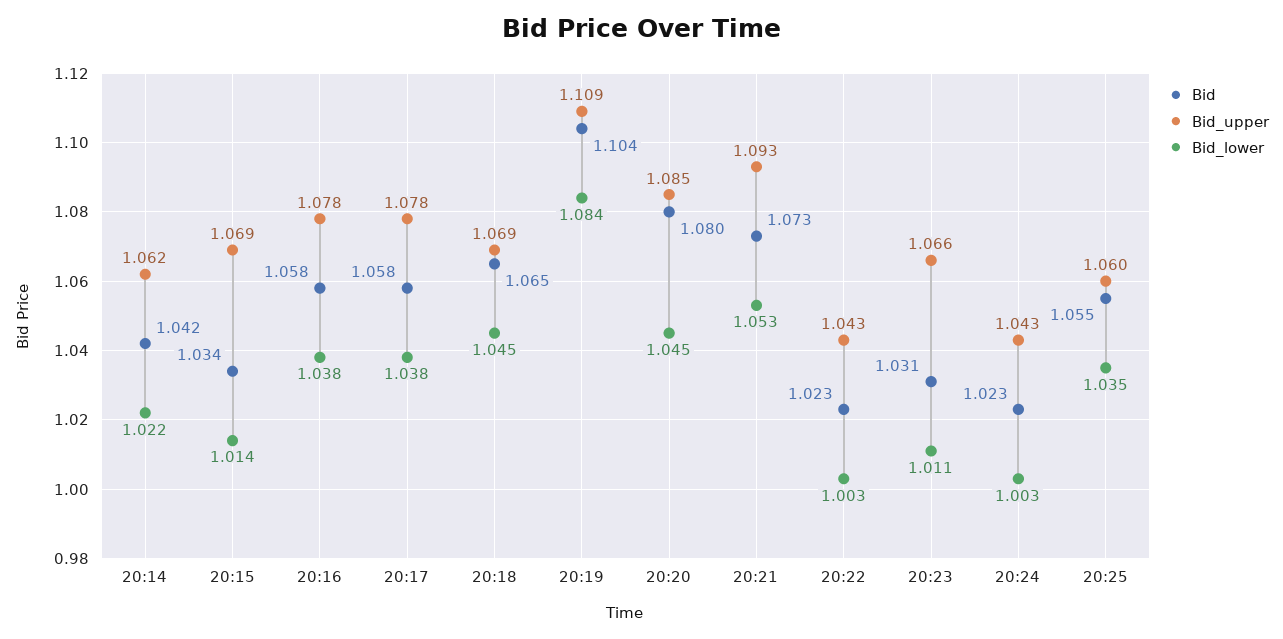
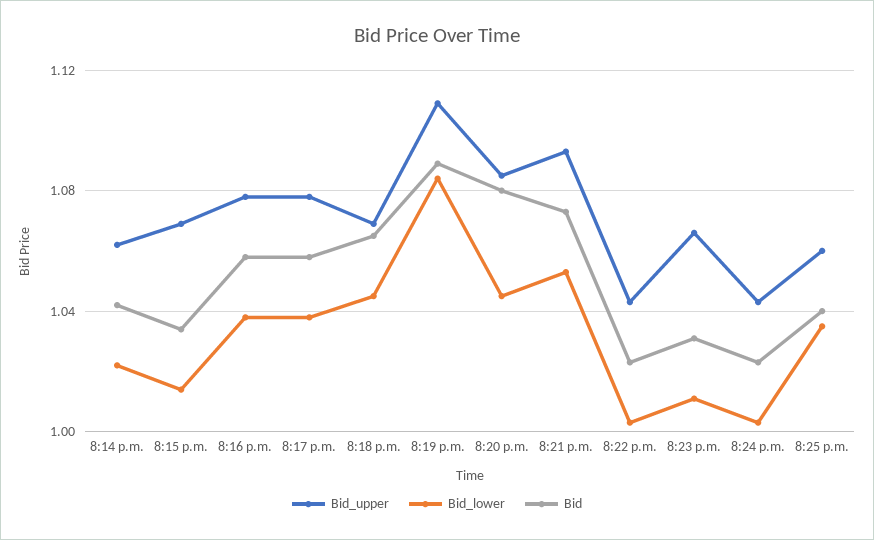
  {
    "Bid": {
      "20:14": 1.042,
      "20:15": 1.034,
      "20:16": 1.058,
      "20:17": 1.058,
      "20:18": 1.065,
-     "20:19": 1.104,
+     "20:19": 1.09,
      "20:20": 1.08,
      "20:21": 1.073,
      "20:22": 1.023,
      "20:23": 1.031,
      "20:24": 1.023,
-     "20:25": 1.055
+     "20:25": 1.04
    },
    "Bid_upper": {
      "20:14": 1.062,
      "20:15": 1.069,
      "20:16": 1.078,
      "20:17": 1.078,
      "20:18": 1.069,
      "20:19": 1.109,
      "20:20": 1.085,
      "20:21": 1.093,
      "20:22": 1.043,
      "20:23": 1.066,
      "20:24": 1.043,
      "20:25": 1.06
    },
    "Bid_lower": {
      "20:14": 1.022,
      "20:15": 1.014,
      "20:16": 1.038,
      "20:17": 1.038,
      "20:18": 1.045,
      "20:19": 1.084,
      "20:20": 1.045,
      "20:21": 1.053,
      "20:22": 1.003,
      "20:23": 1.011,
      "20:24": 1.003,
      "20:25": 1.035
    }
  }

